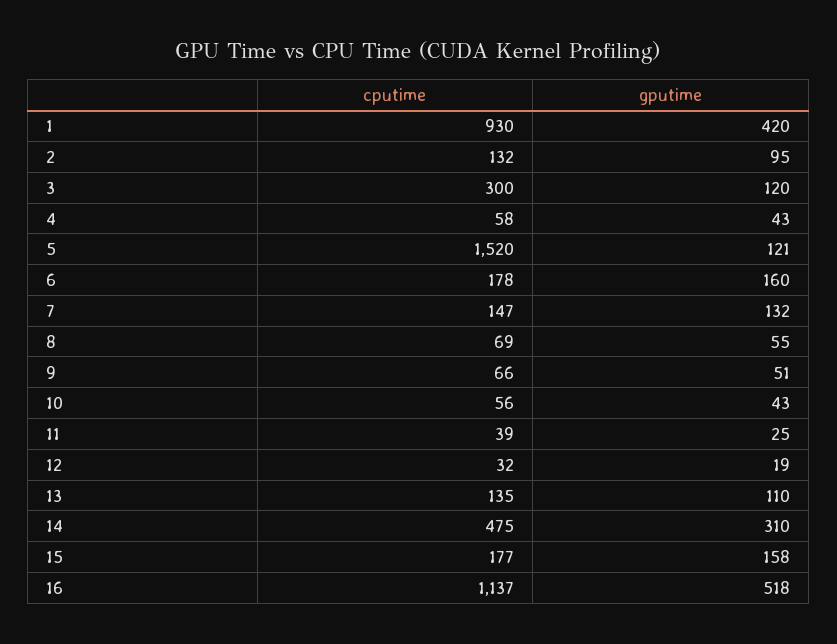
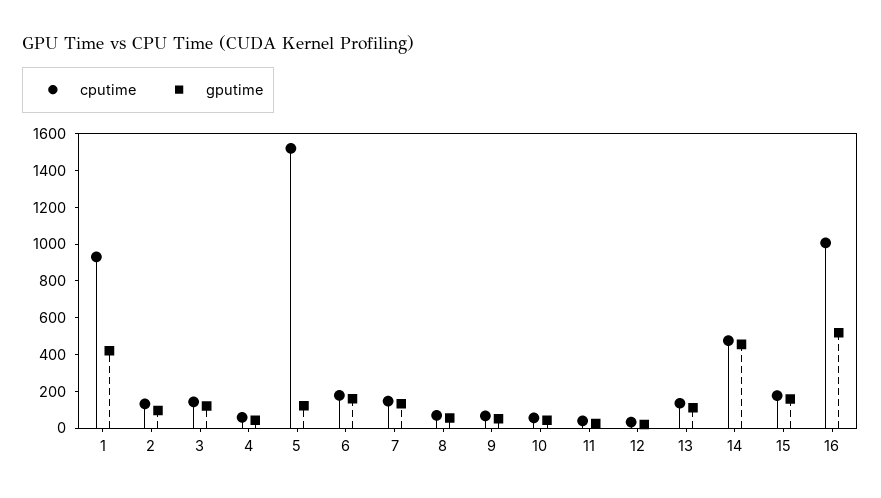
  {
    "cputime": {
      "1": 930,
      "2": 132,
-     "3": 300,
+     "3": 150,
      "4": 58,
      "5": 1520,
      "6": 178,
      "7": 147,
      "8": 69,
      "9": 66,
      "10": 56,
      "11": 39,
      "12": 32,
      "13": 135,
      "14": 475,
      "15": 177,
-     "16": 1137
+     "16": 1000
    },
    "gputime": {
      "1": 420,
      "2": 95,
      "3": 120,
      "4": 43,
      "5": 121,
      "6": 160,
      "7": 132,
      "8": 55,
      "9": 51,
      "10": 43,
      "11": 25,
      "12": 19,
      "13": 110,
-     "14": 310,
+     "14": 450,
      "15": 158,
      "16": 518
    }
  }

